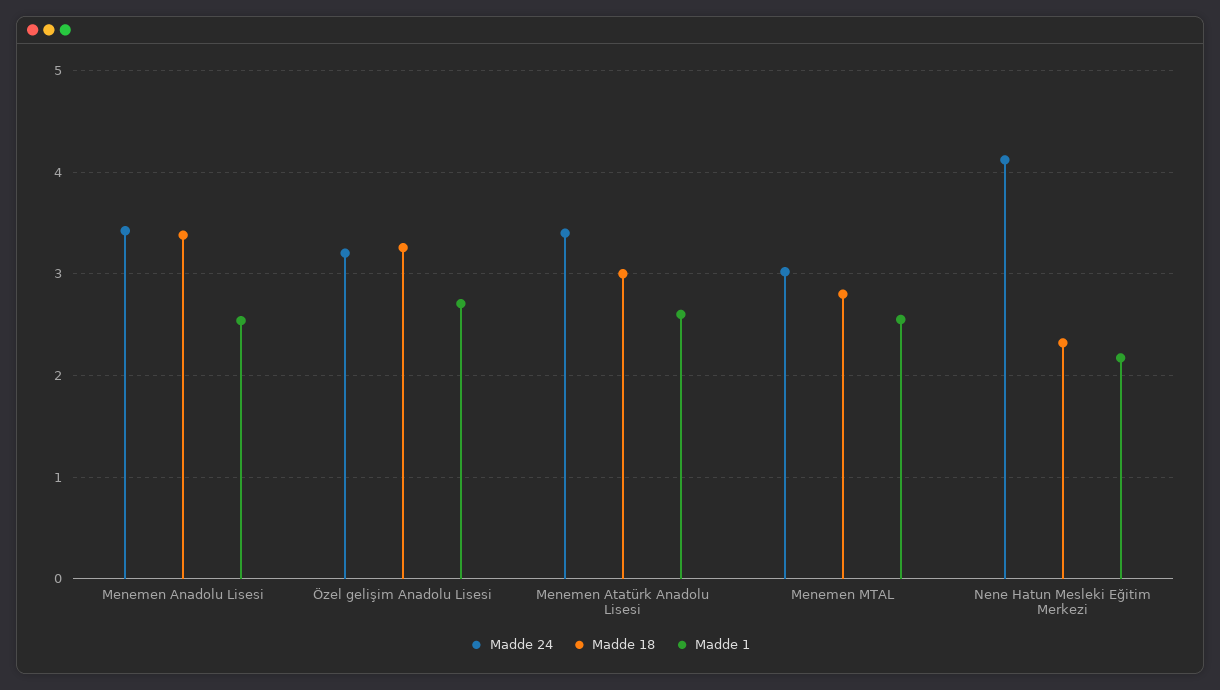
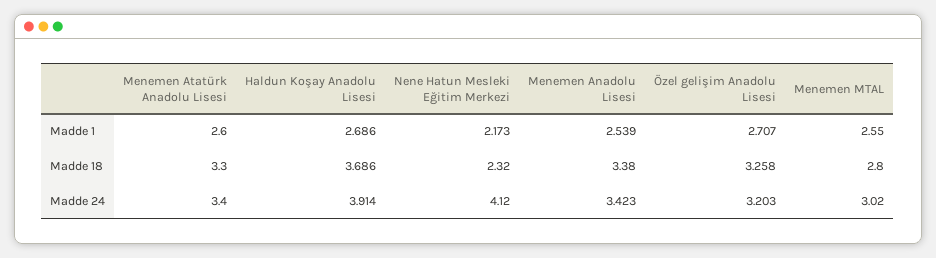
  {
    "Madde 24": {
      "Menemen Anadolu Lisesi": 3.423,
      "Özel gelişim Anadolu Lisesi": 3.203,
      "Menemen Atatürk Anadolu Lisesi": 3.4,
      "Menemen MTAL": 3.02,
-     "Nene Hatun Mesleki Eğitim Merkezi": 4.12
+     "Nene Hatun Mesleki Eğitim Merkezi": 4.12,
+     "Haldun Koşay Anadolu Lisesi": 3.914
    },
    "Madde 18": {
      "Menemen Anadolu Lisesi": 3.38,
      "Özel gelişim Anadolu Lisesi": 3.258,
-     "Menemen Atatürk Anadolu Lisesi": 3,
+     "Menemen Atatürk Anadolu Lisesi": 3.3,
      "Menemen MTAL": 2.8,
-     "Nene Hatun Mesleki Eğitim Merkezi": 2.32
+     "Nene Hatun Mesleki Eğitim Merkezi": 2.32,
+     "Haldun Koşay Anadolu Lisesi": 3.686
    },
    "Madde 1": {
      "Menemen Anadolu Lisesi": 2.539,
      "Özel gelişim Anadolu Lisesi": 2.707,
      "Menemen Atatürk Anadolu Lisesi": 2.6,
      "Menemen MTAL": 2.55,
-     "Nene Hatun Mesleki Eğitim Merkezi": 2.173
+     "Nene Hatun Mesleki Eğitim Merkezi": 2.173,
+     "Haldun Koşay Anadolu Lisesi": 2.686
    }
  }

